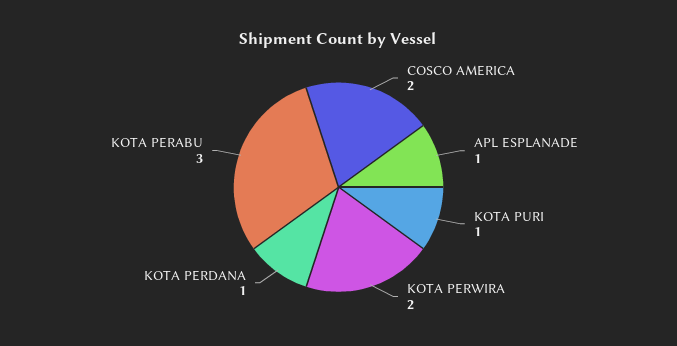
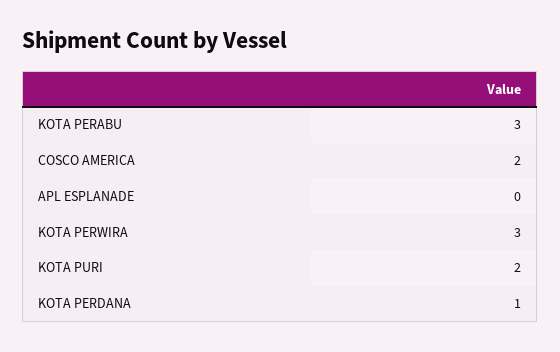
  {
    "COSCO AMERICA": 2,
-   "APL ESPLANADE": 1,
+   "APL ESPLANADE": 0,
-   "KOTA PURI": 1,
+   "KOTA PURI": 2,
-   "KOTA PERWIRA": 2,
+   "KOTA PERWIRA": 3,
    "KOTA PERDANA": 1,
    "KOTA PERABU": 3
  }

